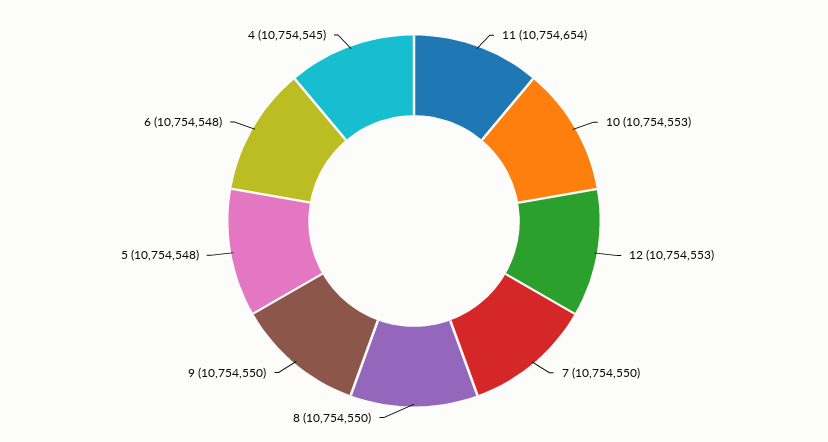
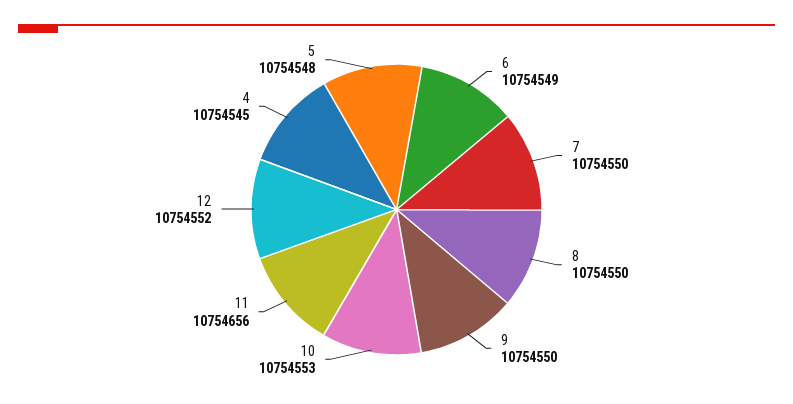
  {
-   "11": 10754654,
+   "11": 10754656,
    "10": 10754553,
-   "12": 10754553,
+   "12": 10754552,
    "7": 10754550,
    "8": 10754550,
    "9": 10754550,
    "5": 10754548,
-   "6": 10754548,
+   "6": 10754549,
    "4": 10754545
  }

